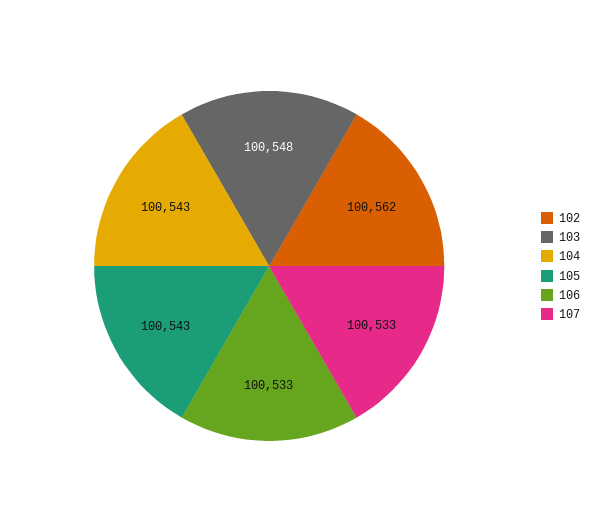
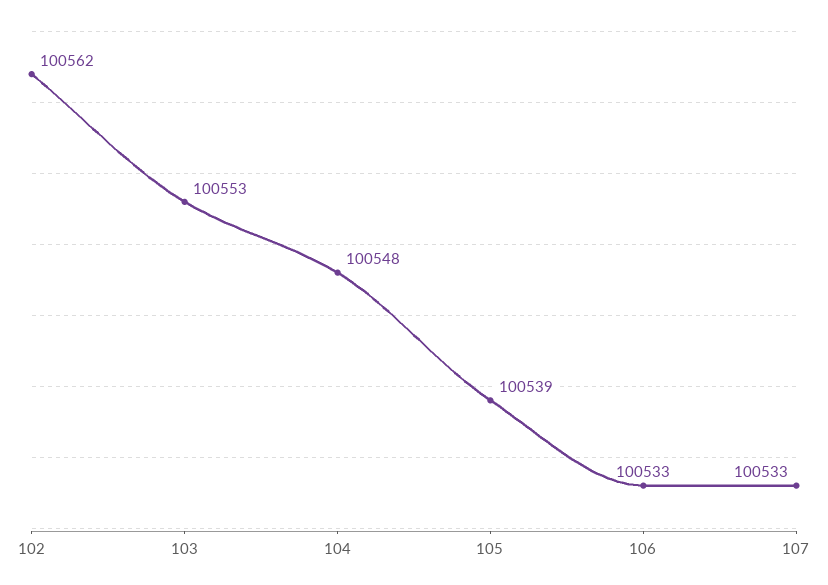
  {
    "102": 100562,
-   "103": 100548,
+   "103": 100553,
-   "104": 100543,
+   "104": 100548,
-   "105": 100543,
+   "105": 100539,
    "106": 100533,
    "107": 100533
  }

